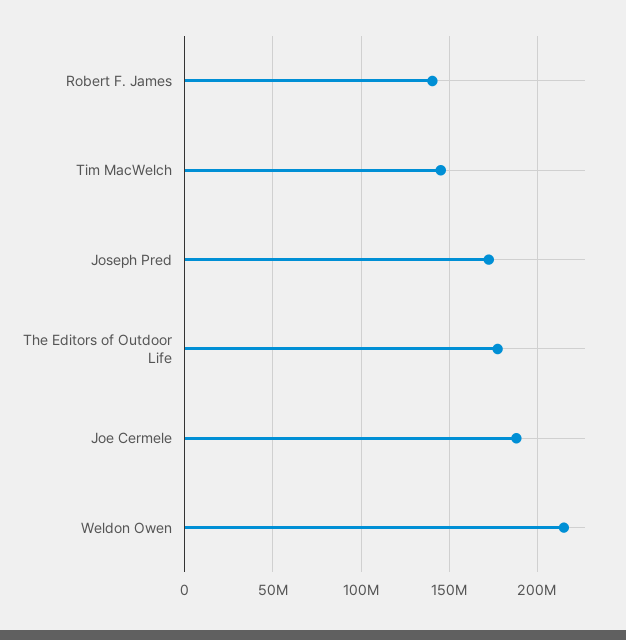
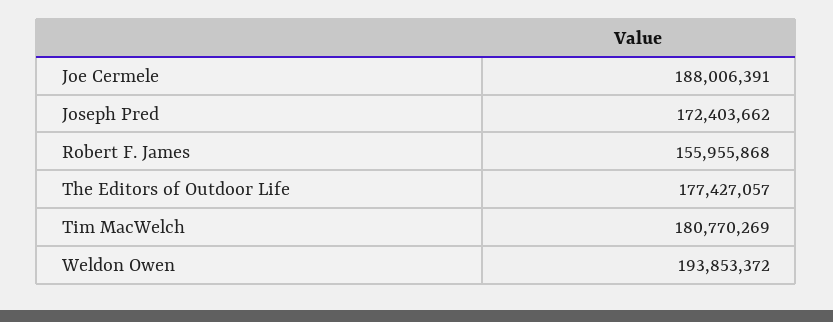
  {
-   "Robert F. James": 140000000,
+   "Robert F. James": 155955868,
-   "Tim MacWelch": 145000000,
+   "Tim MacWelch": 180770269,
    "Joseph Pred": 172403662,
    "The Editors of Outdoor Life": 177427057,
    "Joe Cermele": 188006391,
-   "Weldon Owen": 215000000
+   "Weldon Owen": 193853372
  }

